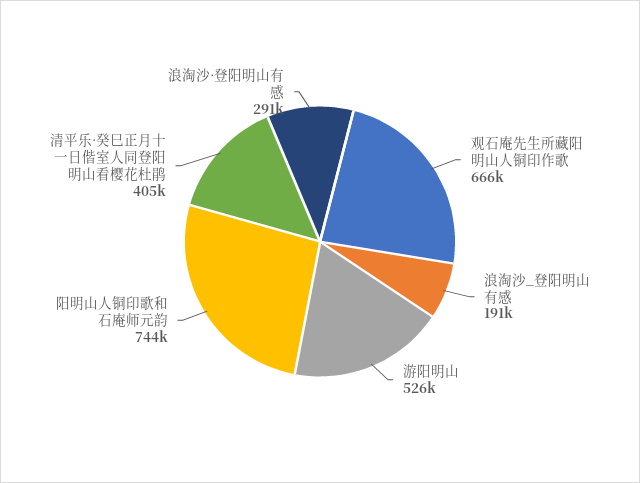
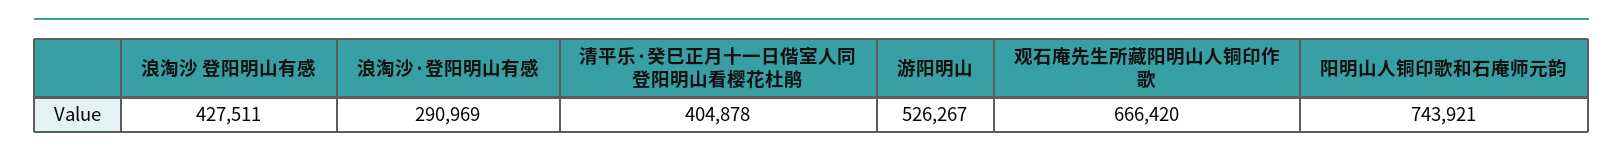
  {
    "观石庵先生所藏阳明山人铜印作歌": 666420,
-   "浪淘沙_登阳明山有感": 191000,
+   "浪淘沙_登阳明山有感": 427511,
    "游阳明山": 526267,
    "阳明山人铜印歌和石庵师元韵": 743921,
    "清平乐·癸巳正月十一日偕室人同登阳明山看樱花杜鹃": 404878,
    "浪淘沙·登阳明山有感": 290969
  }

